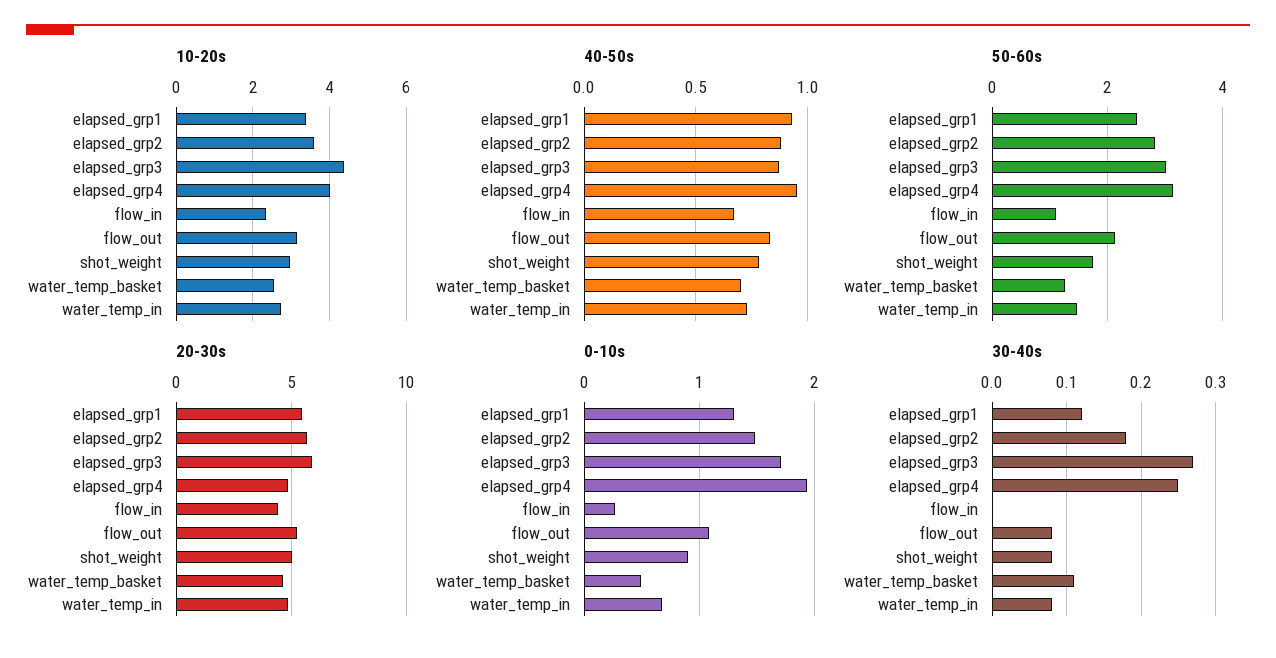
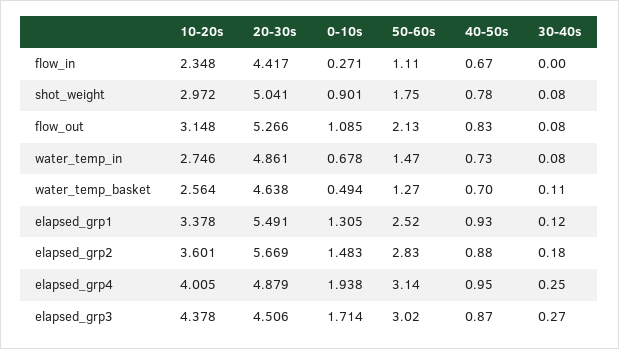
  {
    "10-20s": {
      "elapsed_grp1": 3.378,
      "elapsed_grp2": 3.601,
      "elapsed_grp3": 4.378,
      "elapsed_grp4": 4.005,
      "flow_in": 2.348,
      "flow_out": 3.148,
      "shot_weight": 2.972,
      "water_temp_basket": 2.564,
      "water_temp_in": 2.746
    },
    "40-50s": {
      "elapsed_grp1": 0.93,
      "elapsed_grp2": 0.88,
      "elapsed_grp3": 0.87,
      "elapsed_grp4": 0.95,
      "flow_in": 0.67,
      "flow_out": 0.83,
      "shot_weight": 0.78,
      "water_temp_basket": 0.7,
      "water_temp_in": 0.73
    },
    "50-60s": {
      "elapsed_grp1": 2.52,
      "elapsed_grp2": 2.83,
      "elapsed_grp3": 3.02,
      "elapsed_grp4": 3.14,
      "flow_in": 1.11,
      "flow_out": 2.13,
      "shot_weight": 1.75,
      "water_temp_basket": 1.27,
      "water_temp_in": 1.47
    },
    "20-30s": {
      "elapsed_grp1": 5.491,
      "elapsed_grp2": 5.669,
-     "elapsed_grp3": 6,
+     "elapsed_grp3": 4.506,
      "elapsed_grp4": 4.879,
      "flow_in": 4.417,
      "flow_out": 5.266,
      "shot_weight": 5.041,
      "water_temp_basket": 4.638,
      "water_temp_in": 4.861
    },
    "0-10s": {
      "elapsed_grp1": 1.305,
      "elapsed_grp2": 1.483,
      "elapsed_grp3": 1.714,
      "elapsed_grp4": 1.938,
      "flow_in": 0.271,
      "flow_out": 1.085,
      "shot_weight": 0.901,
      "water_temp_basket": 0.494,
      "water_temp_in": 0.678
    },
    "30-40s": {
      "elapsed_grp1": 0.12,
      "elapsed_grp2": 0.18,
      "elapsed_grp3": 0.27,
      "elapsed_grp4": 0.25,
      "flow_in": 0,
      "flow_out": 0.08,
      "shot_weight": 0.08,
      "water_temp_basket": 0.11,
      "water_temp_in": 0.08
    }
  }

